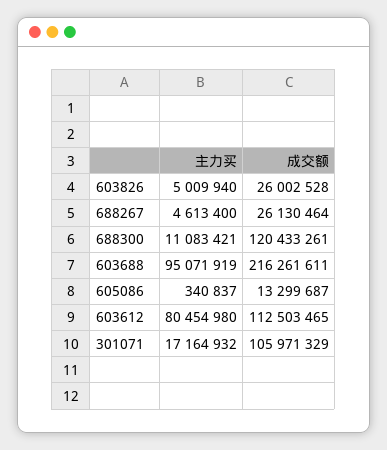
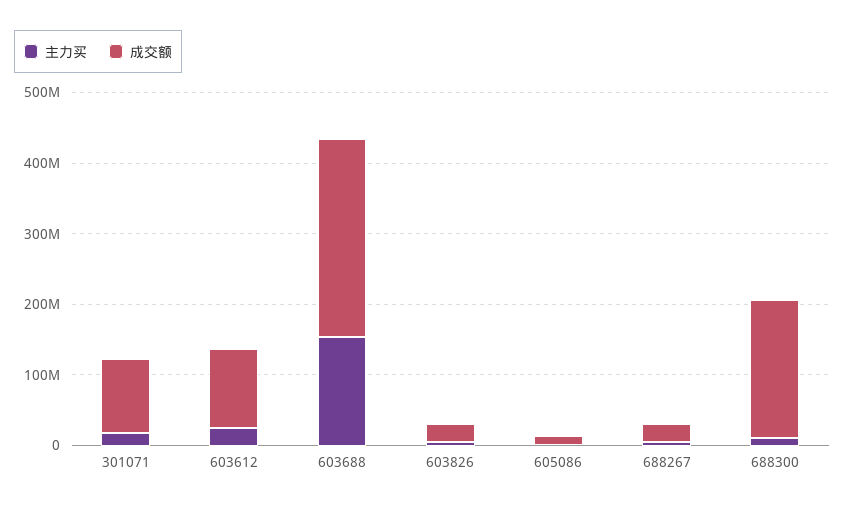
  {
    "主力买": {
      "603826": 5009940,
      "688267": 4613400,
      "688300": 11083421,
-     "603688": 95071919,
+     "603688": 160000000,
      "605086": 340837,
-     "603612": 80454980,
+     "603612": 20000000,
      "301071": 17164932
    },
    "成交额": {
      "603826": 26002528,
      "688267": 26130464,
-     "688300": 120433261,
+     "688300": 200000000,
-     "603688": 216261611,
+     "603688": 280000000,
      "605086": 13299687,
      "603612": 112503465,
      "301071": 105971329
    }
  }

